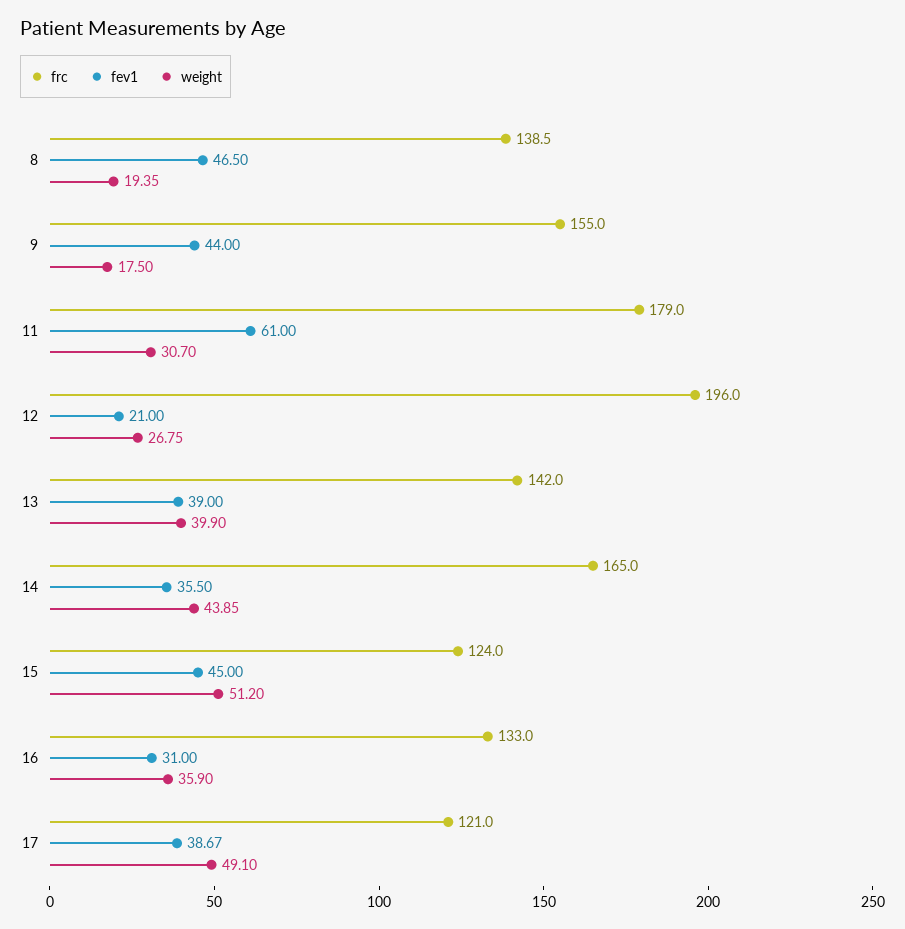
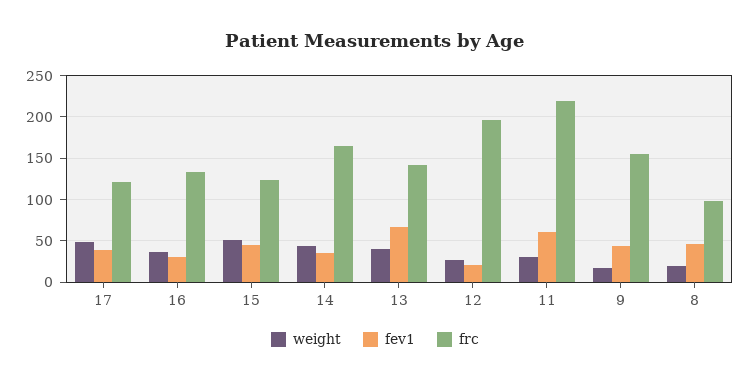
  {
    "frc": {
-     "8": 138.5,
+     "8": 100,
      "9": 155,
-     "11": 179,
+     "11": 220,
      "12": 196,
      "13": 142,
      "14": 165,
      "15": 124,
      "16": 133,
      "17": 121
    },
    "fev1": {
      "8": 46.5,
      "9": 44,
      "11": 61,
      "12": 21,
-     "13": 39,
+     "13": 70,
      "14": 35.5,
      "15": 45,
      "16": 31,
      "17": 38.67
    },
    "weight": {
      "8": 19.35,
      "9": 17.5,
      "11": 30.7,
      "12": 26.75,
      "13": 39.9,
      "14": 43.85,
      "15": 51.2,
      "16": 35.9,
      "17": 49.1
    }
  }

